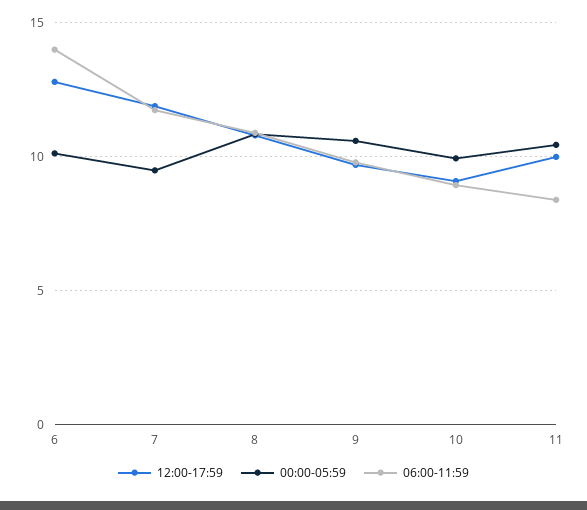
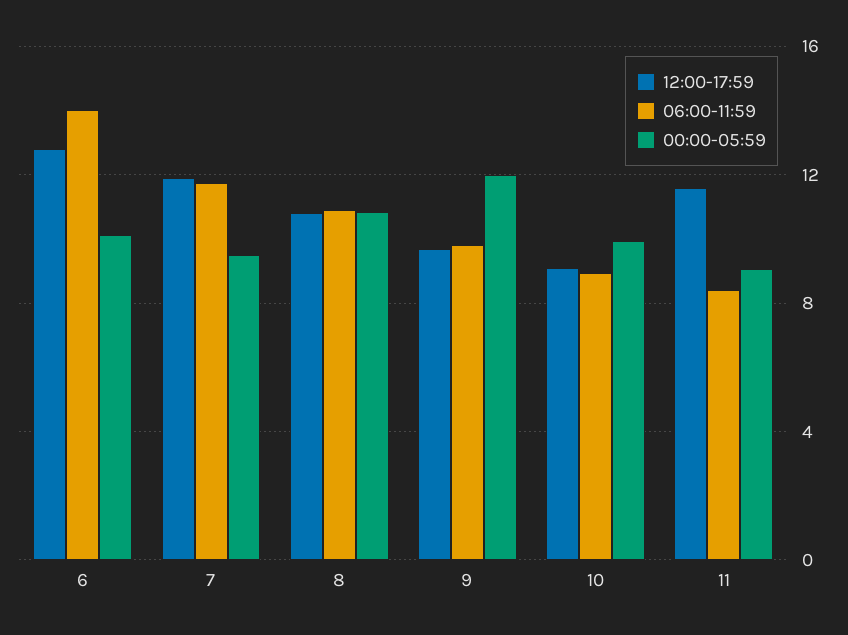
  {
    "12:00-17:59": {
      "6": 13,
      "7": 12,
      "8": 11,
      "9": 9.5,
      "10": 9,
-     "11": 10
+     "11": 11.5
    },
    "00:00-05:59": {
      "6": 10,
      "7": 9.5,
      "8": 11,
-     "9": 10.5,
+     "9": 12,
      "10": 10,
-     "11": 10.5
+     "11": 9
    },
    "06:00-11:59": {
      "6": 14,
      "7": 12,
      "8": 11,
      "9": 10,
      "10": 9,
      "11": 8.5
    }
  }

